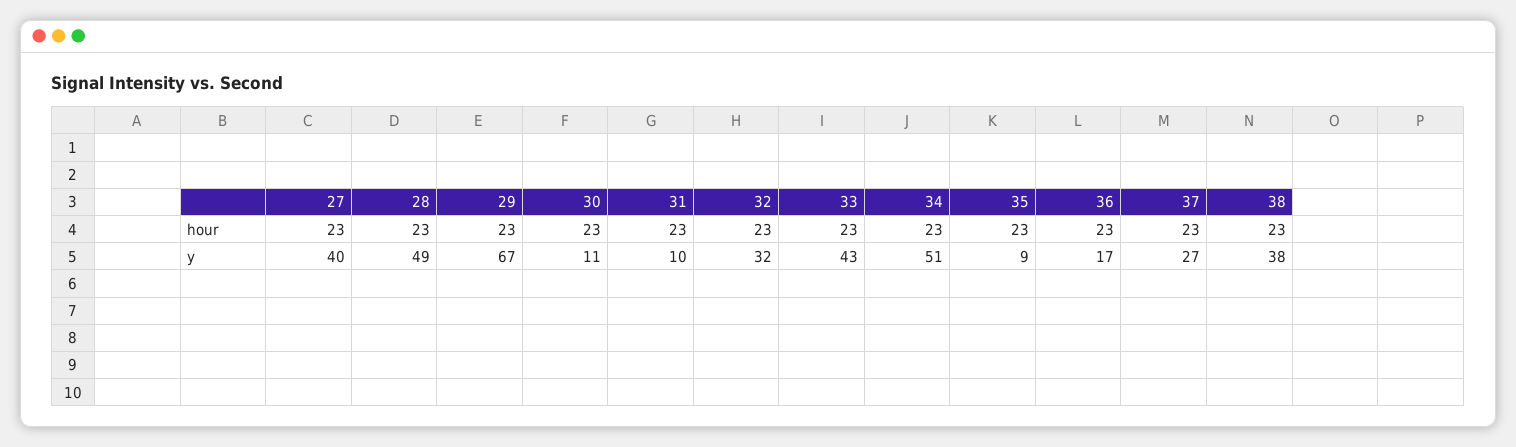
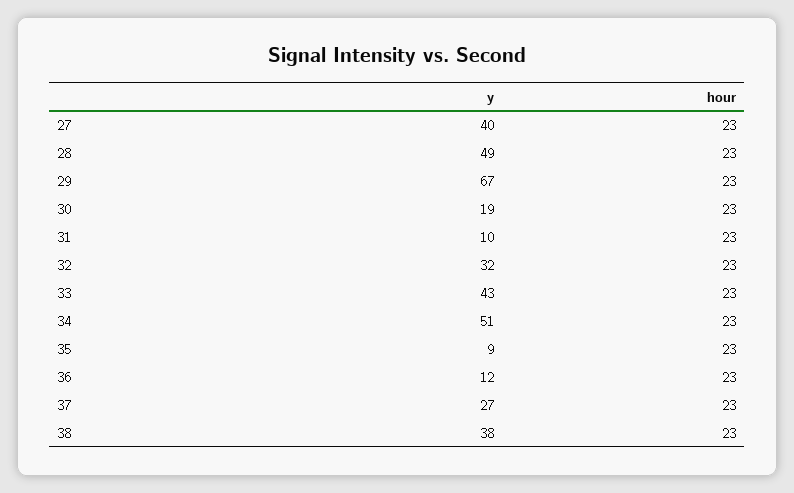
  {
    "27": {
      "hour": 23,
      "y": 40
    },
    "28": {
      "hour": 23,
      "y": 49
    },
    "29": {
      "hour": 23,
      "y": 67
    },
    "30": {
      "hour": 23,
-     "y": 11
+     "y": 19
    },
    "31": {
      "hour": 23,
      "y": 10
    },
    "32": {
      "hour": 23,
      "y": 32
    },
    "33": {
      "hour": 23,
      "y": 43
    },
    "34": {
      "hour": 23,
      "y": 51
    },
    "35": {
      "hour": 23,
      "y": 9
    },
    "36": {
      "hour": 23,
-     "y": 17
+     "y": 12
    },
    "37": {
      "hour": 23,
      "y": 27
    },
    "38": {
      "hour": 23,
      "y": 38
    }
  }

